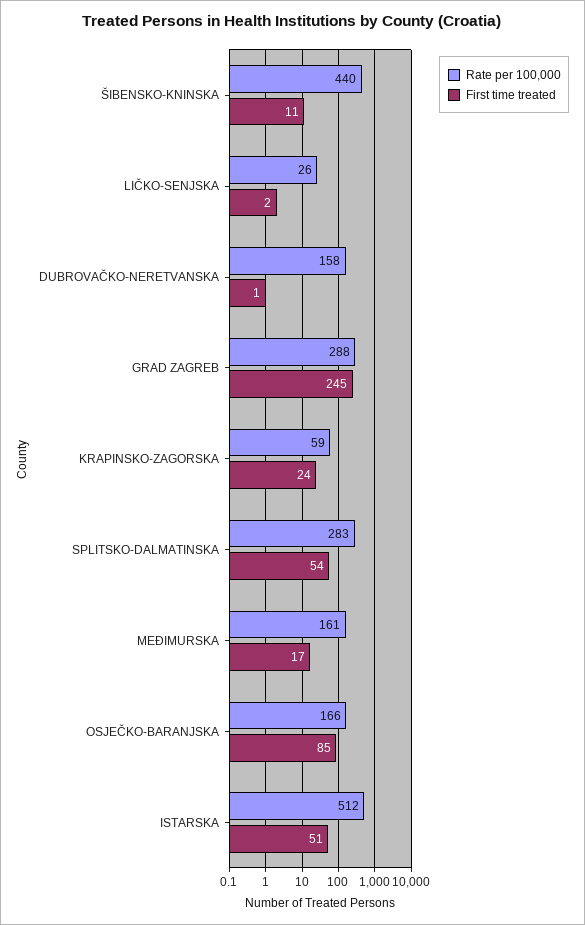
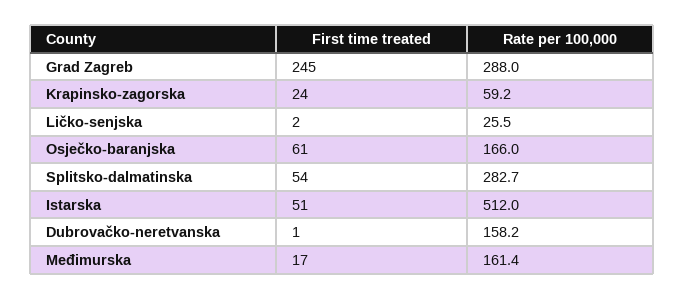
  {
    "Rate per 100,000": {
-     "ŠIBENSKO-KNINSKA": 440,
      "LIČKO-SENJSKA": 25.5,
      "DUBROVAČKO-NERETVANSKA": 158.2,
      "GRAD ZAGREB": 288,
      "KRAPINSKO-ZAGORSKA": 59.2,
      "SPLITSKO-DALMATINSKA": 282.7,
      "MEĐIMURSKA": 161.4,
      "OSJEČKO-BARANJSKA": 166,
      "ISTARSKA": 512
    },
    "First time treated": {
-     "ŠIBENSKO-KNINSKA": 11,
      "LIČKO-SENJSKA": 2,
      "DUBROVAČKO-NERETVANSKA": 1,
      "GRAD ZAGREB": 245,
      "KRAPINSKO-ZAGORSKA": 24,
      "SPLITSKO-DALMATINSKA": 54,
      "MEĐIMURSKA": 17,
-     "OSJEČKO-BARANJSKA": 85,
+     "OSJEČKO-BARANJSKA": 61,
      "ISTARSKA": 51
    }
  }

